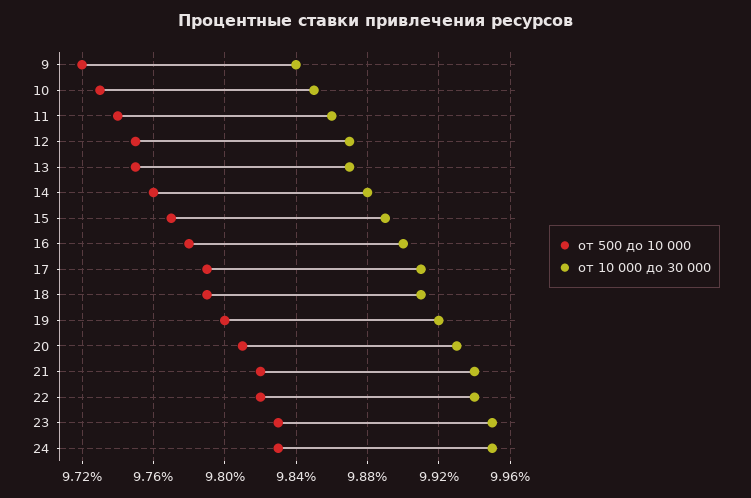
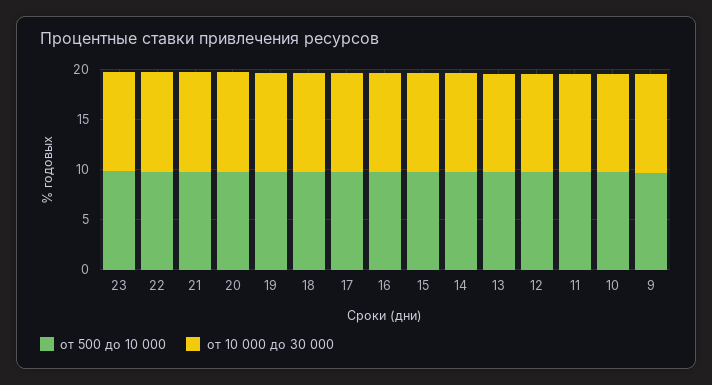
  {
    "от 500 до 10 000": {
      "9": 9.72,
      "10": 9.73,
      "11": 9.74,
      "12": 9.75,
      "13": 9.75,
      "14": 9.76,
      "15": 9.77,
      "16": 9.78,
      "17": 9.79,
      "18": 9.79,
      "19": 9.8,
      "20": 9.81,
      "21": 9.82,
      "22": 9.82,
-     "23": 9.83,
+     "23": 9.83
-     "24": 9.83
    },
    "от 10 000 до 30 000": {
      "9": 9.84,
      "10": 9.85,
      "11": 9.86,
      "12": 9.87,
      "13": 9.87,
      "14": 9.88,
      "15": 9.89,
      "16": 9.9,
      "17": 9.91,
      "18": 9.91,
      "19": 9.92,
      "20": 9.93,
      "21": 9.94,
      "22": 9.94,
-     "23": 9.95,
+     "23": 9.95
-     "24": 9.95
    }
  }

